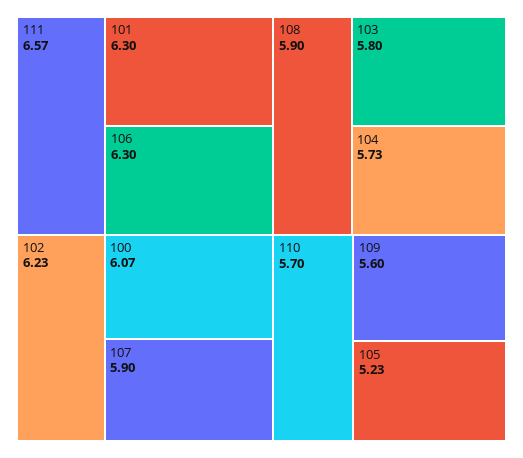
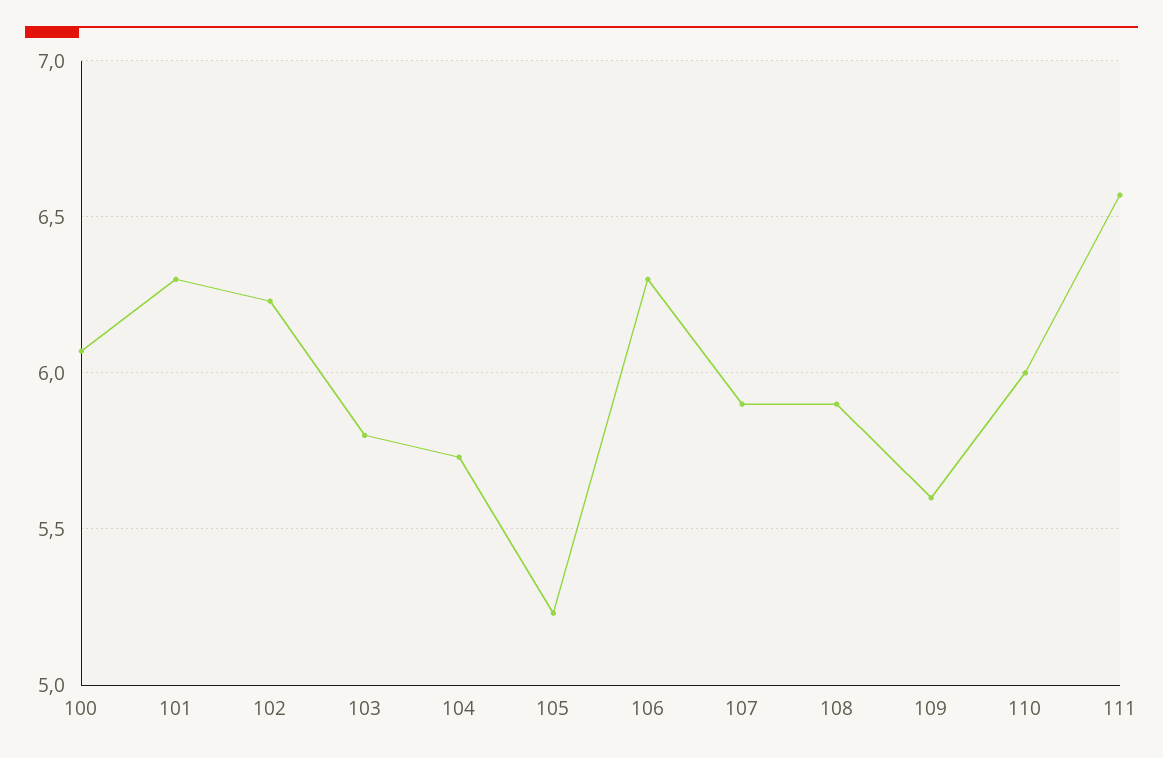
  {
    "111": 6.57,
    "101": 6.3,
    "106": 6.3,
    "102": 6.23,
    "100": 6.07,
    "107": 5.9,
    "108": 5.9,
    "103": 5.8,
    "104": 5.73,
-   "110": 5.7,
+   "110": 6,
    "109": 5.6,
    "105": 5.23
  }

